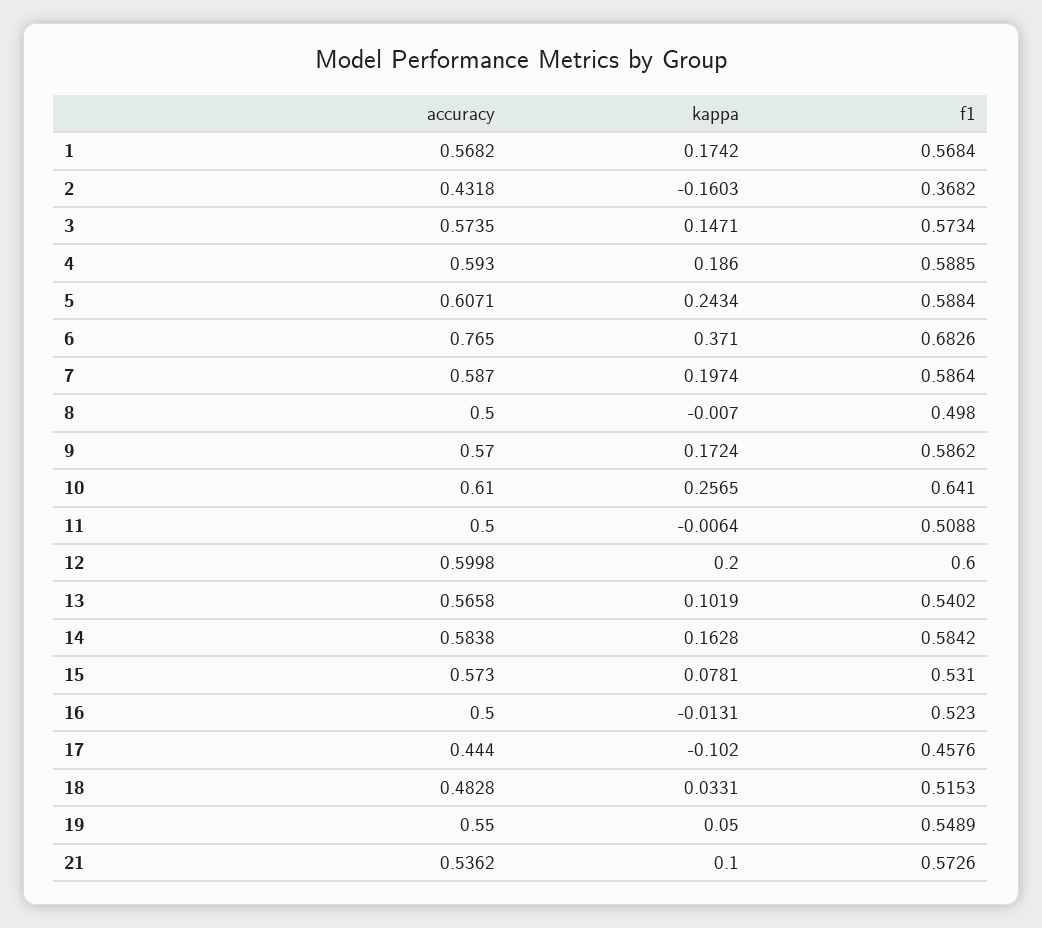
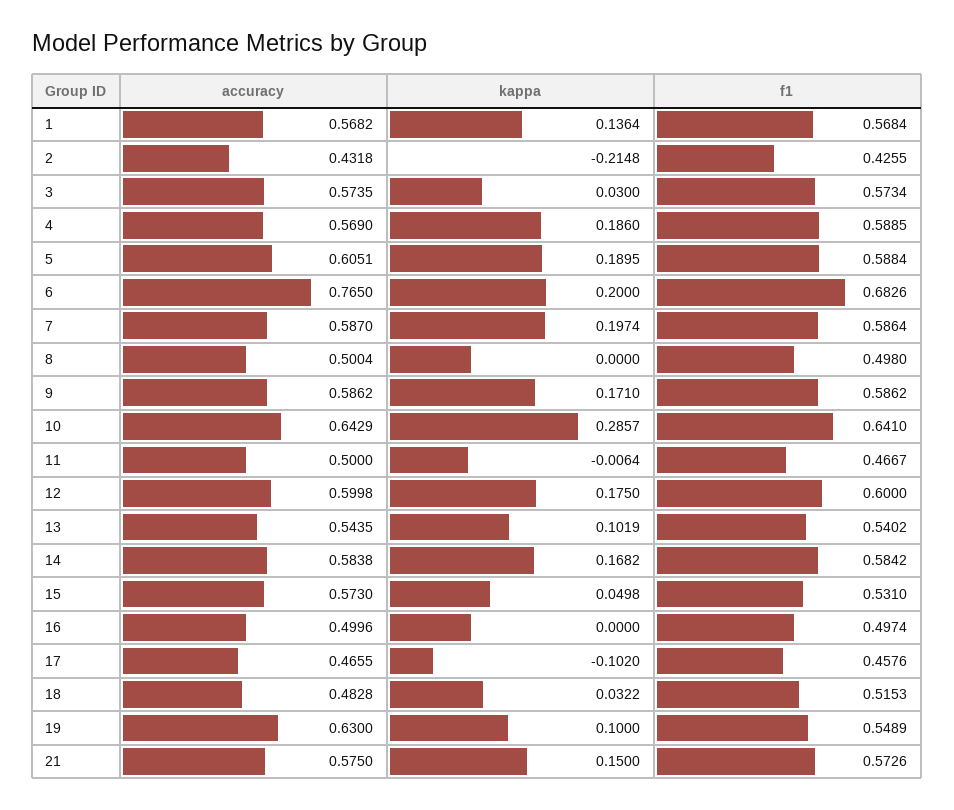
  {
    "accuracy": {
      "1": 0.5682,
      "2": 0.4318,
      "3": 0.5735,
-     "4": 0.593,
+     "4": 0.569,
-     "5": 0.6071,
+     "5": 0.6051,
      "6": 0.765,
      "7": 0.587,
-     "8": 0.5,
+     "8": 0.5004,
-     "9": 0.57,
+     "9": 0.5862,
-     "10": 0.61,
+     "10": 0.6429,
      "11": 0.5,
      "12": 0.5998,
-     "13": 0.5658,
+     "13": 0.5435,
      "14": 0.5838,
      "15": 0.573,
-     "16": 0.5,
+     "16": 0.4996,
-     "17": 0.444,
+     "17": 0.4655,
      "18": 0.4828,
-     "19": 0.55,
+     "19": 0.63,
-     "21": 0.5362
+     "21": 0.575
    },
    "kappa": {
-     "1": 0.1742,
+     "1": 0.1364,
-     "2": -0.1603,
+     "2": -0.2148,
-     "3": 0.1471,
+     "3": 0.03,
      "4": 0.186,
-     "5": 0.2434,
+     "5": 0.1895,
-     "6": 0.371,
+     "6": 0.2,
      "7": 0.1974,
-     "8": -0.007,
+     "8": 0,
-     "9": 0.1724,
+     "9": 0.171,
-     "10": 0.2565,
+     "10": 0.2857,
      "11": -0.0064,
-     "12": 0.2,
+     "12": 0.175,
      "13": 0.1019,
-     "14": 0.1628,
+     "14": 0.1682,
-     "15": 0.0781,
+     "15": 0.0498,
-     "16": -0.0131,
+     "16": 0,
      "17": -0.102,
-     "18": 0.0331,
+     "18": 0.0322,
-     "19": 0.05,
+     "19": 0.1,
-     "21": 0.1
+     "21": 0.15
    },
    "f1": {
      "1": 0.5684,
-     "2": 0.3682,
+     "2": 0.4255,
      "3": 0.5734,
      "4": 0.5885,
      "5": 0.5884,
      "6": 0.6826,
      "7": 0.5864,
      "8": 0.498,
      "9": 0.5862,
      "10": 0.641,
-     "11": 0.5088,
+     "11": 0.4667,
      "12": 0.6,
      "13": 0.5402,
      "14": 0.5842,
      "15": 0.531,
-     "16": 0.523,
+     "16": 0.4974,
      "17": 0.4576,
      "18": 0.5153,
      "19": 0.5489,
      "21": 0.5726
    }
  }

